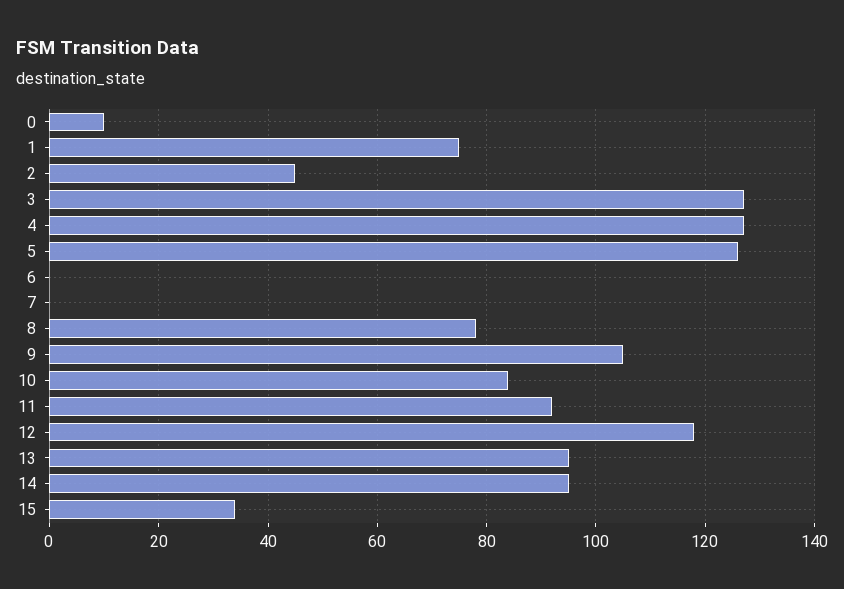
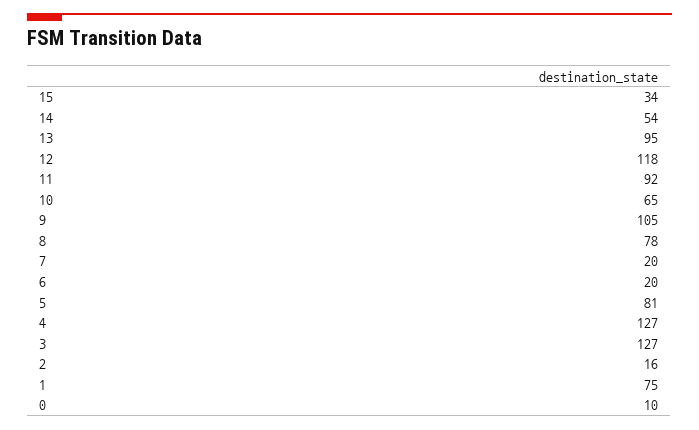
  {
    "0": 10,
    "1": 75,
-   "2": 45,
+   "2": 16,
    "3": 127,
    "4": 127,
-   "5": 125,
+   "5": 81,
-   "6": 0,
+   "6": 20,
-   "7": 0,
+   "7": 20,
    "8": 78,
    "9": 105,
-   "10": 85,
+   "10": 65,
    "11": 92,
    "12": 118,
    "13": 95,
-   "14": 95,
+   "14": 54,
    "15": 34
  }

